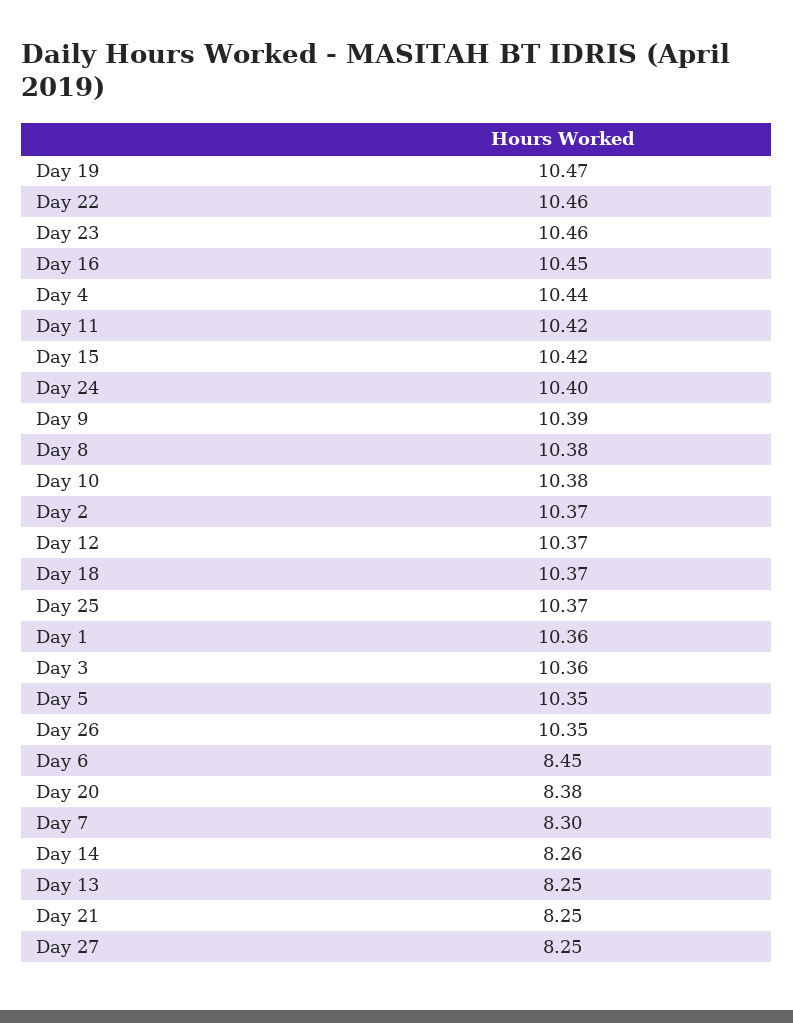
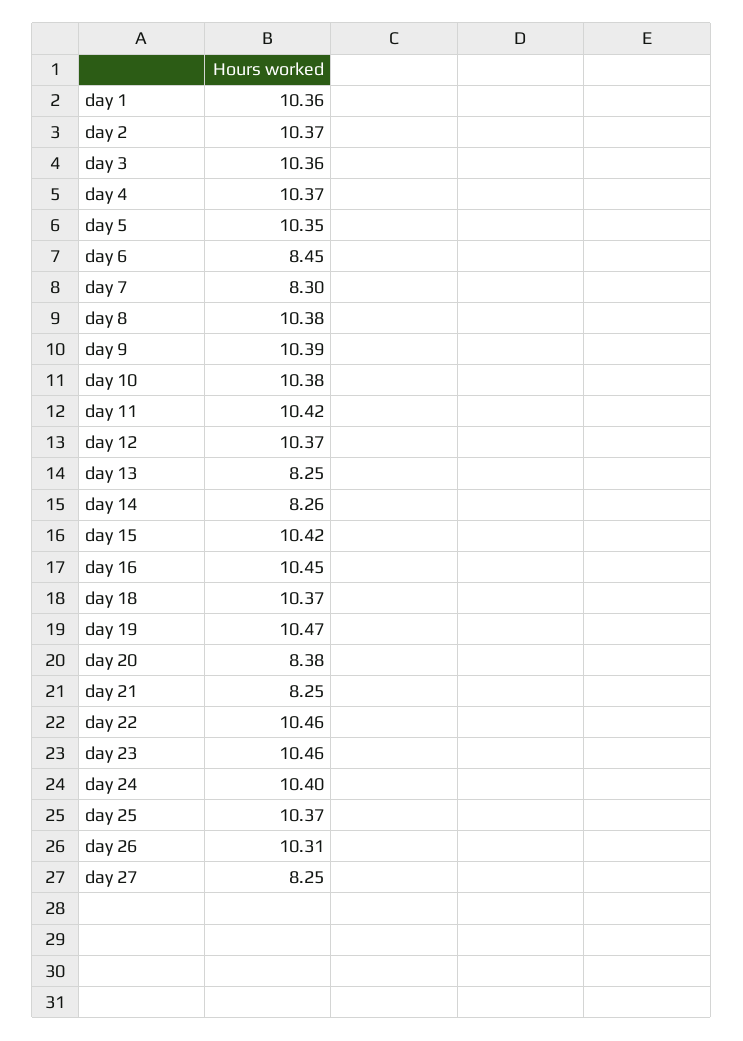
  {
    "Day 19": 10.47,
    "Day 22": 10.46,
    "Day 23": 10.46,
    "Day 16": 10.45,
-   "Day 4": 10.44,
+   "Day 4": 10.37,
    "Day 11": 10.42,
    "Day 15": 10.42,
    "Day 24": 10.4,
    "Day 9": 10.39,
    "Day 8": 10.38,
    "Day 10": 10.38,
    "Day 2": 10.37,
    "Day 12": 10.37,
    "Day 18": 10.37,
    "Day 25": 10.37,
    "Day 1": 10.36,
    "Day 3": 10.36,
    "Day 5": 10.35,
-   "Day 26": 10.35,
+   "Day 26": 10.31,
    "Day 6": 8.45,
    "Day 20": 8.38,
    "Day 7": 8.3,
    "Day 14": 8.26,
    "Day 13": 8.25,
    "Day 21": 8.25,
    "Day 27": 8.25
  }

